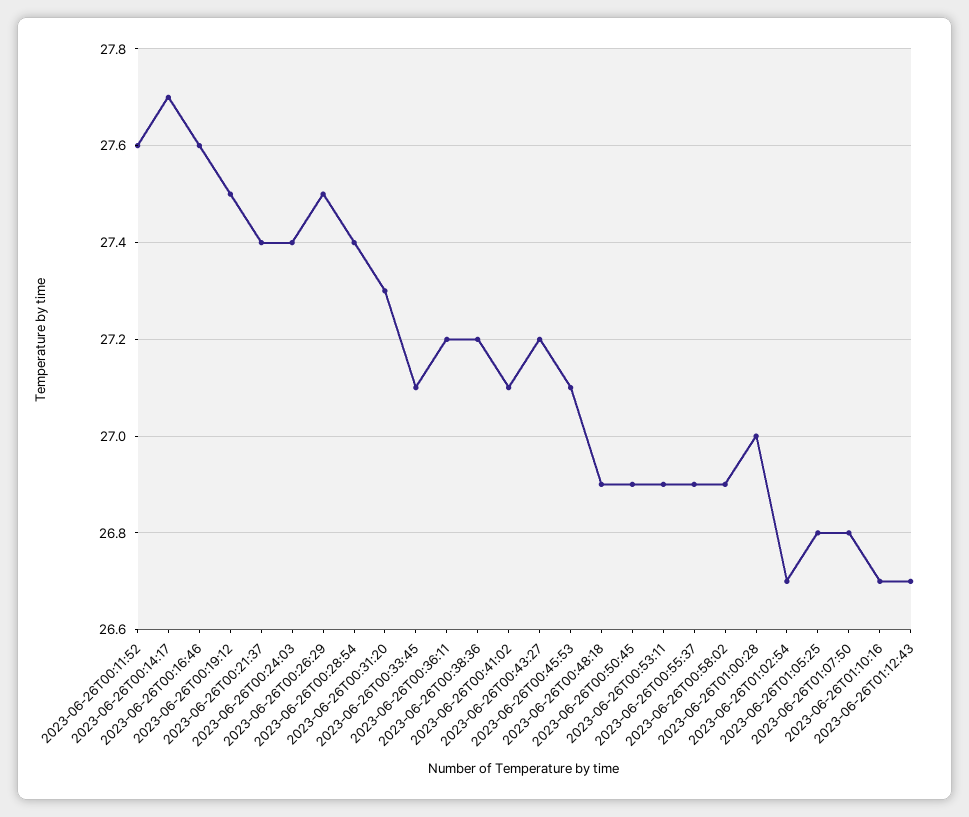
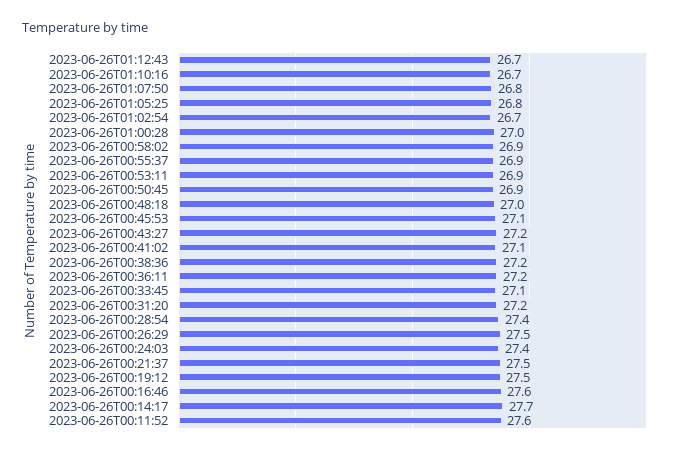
  {
    "2023-06-26T00:11:52": 27.6,
    "2023-06-26T00:14:17": 27.7,
    "2023-06-26T00:16:46": 27.6,
    "2023-06-26T00:19:12": 27.5,
-   "2023-06-26T00:21:37": 27.4,
+   "2023-06-26T00:21:37": 27.5,
    "2023-06-26T00:24:03": 27.4,
    "2023-06-26T00:26:29": 27.5,
    "2023-06-26T00:28:54": 27.4,
-   "2023-06-26T00:31:20": 27.3,
+   "2023-06-26T00:31:20": 27.2,
    "2023-06-26T00:33:45": 27.1,
    "2023-06-26T00:36:11": 27.2,
    "2023-06-26T00:38:36": 27.2,
    "2023-06-26T00:41:02": 27.1,
    "2023-06-26T00:43:27": 27.2,
    "2023-06-26T00:45:53": 27.1,
-   "2023-06-26T00:48:18": 26.9,
+   "2023-06-26T00:48:18": 27,
    "2023-06-26T00:50:45": 26.9,
    "2023-06-26T00:53:11": 26.9,
    "2023-06-26T00:55:37": 26.9,
    "2023-06-26T00:58:02": 26.9,
    "2023-06-26T01:00:28": 27,
    "2023-06-26T01:02:54": 26.7,
    "2023-06-26T01:05:25": 26.8,
    "2023-06-26T01:07:50": 26.8,
    "2023-06-26T01:10:16": 26.7,
    "2023-06-26T01:12:43": 26.7
  }

